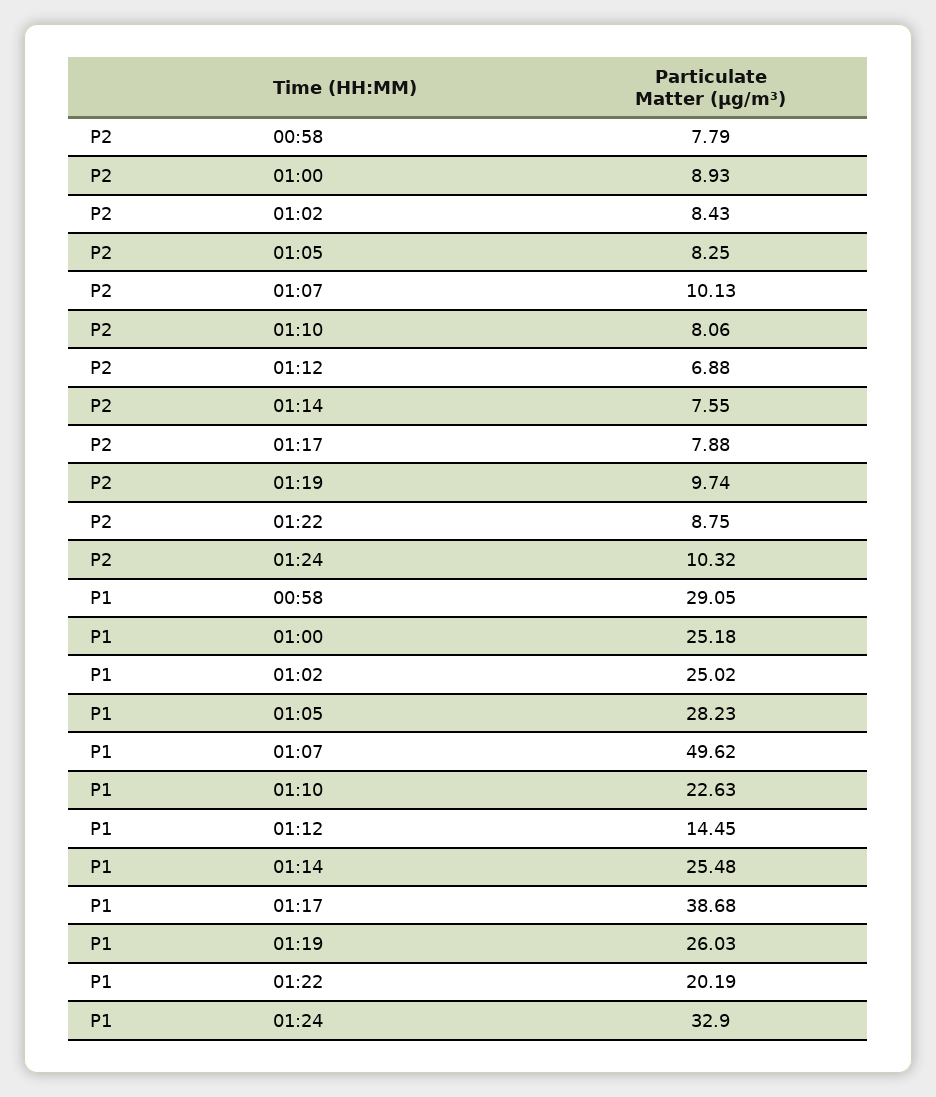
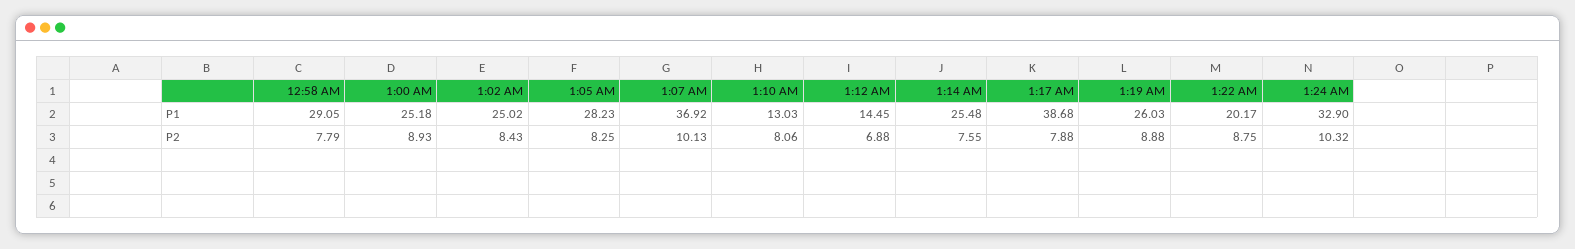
  {
    "P2": {
      "00:58": 7.79,
      "01:00": 8.93,
      "01:02": 8.43,
      "01:05": 8.25,
      "01:07": 10.13,
      "01:10": 8.06,
      "01:12": 6.88,
      "01:14": 7.55,
      "01:17": 7.88,
-     "01:19": 9.74,
+     "01:19": 8.88,
      "01:22": 8.75,
      "01:24": 10.32
    },
    "P1": {
      "00:58": 29.05,
      "01:00": 25.18,
      "01:02": 25.02,
      "01:05": 28.23,
-     "01:07": 49.62,
+     "01:07": 36.92,
-     "01:10": 22.63,
+     "01:10": 13.03,
      "01:12": 14.45,
      "01:14": 25.48,
      "01:17": 38.68,
      "01:19": 26.03,
-     "01:22": 20.19,
+     "01:22": 20.17,
      "01:24": 32.9
    }
  }

